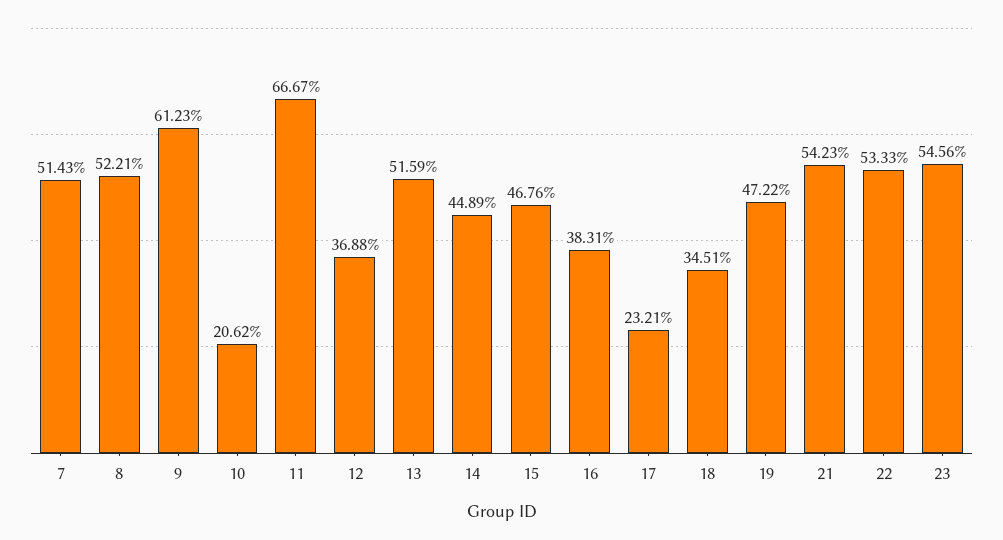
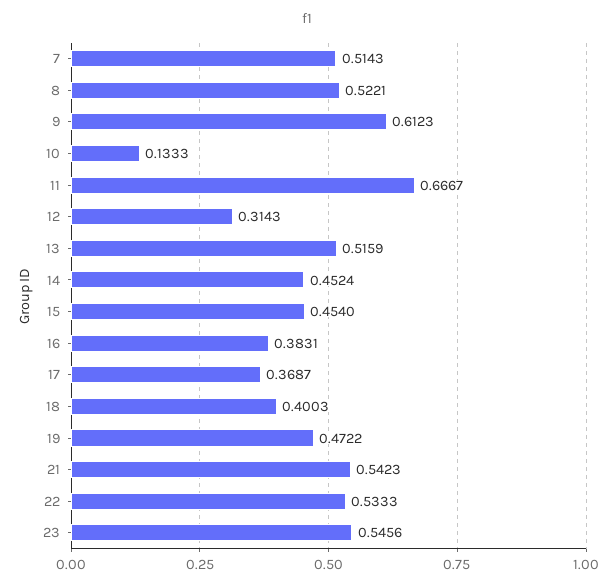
  {
    "7": 0.5143,
    "8": 0.5221,
    "9": 0.6123,
-   "10": 0.2062,
+   "10": 0.1333,
    "11": 0.6667,
-   "12": 0.3688,
+   "12": 0.3143,
    "13": 0.5159,
-   "14": 0.4489,
+   "14": 0.4524,
-   "15": 0.4676,
+   "15": 0.454,
    "16": 0.3831,
-   "17": 0.2321,
+   "17": 0.3687,
-   "18": 0.3451,
+   "18": 0.4003,
    "19": 0.4722,
    "21": 0.5423,
    "22": 0.5333,
    "23": 0.5456
  }

